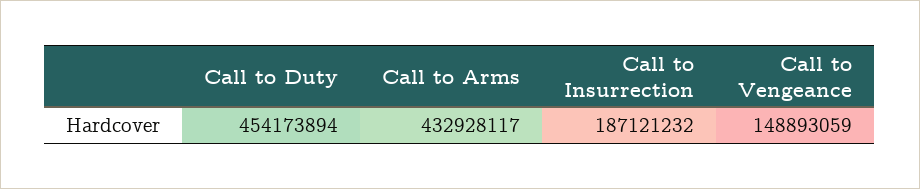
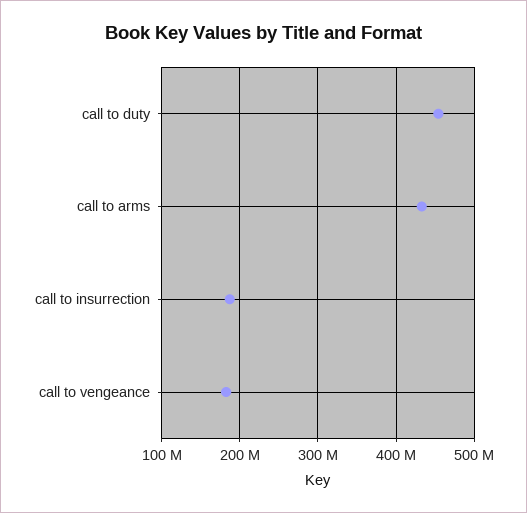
  {
    "Call to Duty": 454173894,
    "Call to Arms": 432928117,
    "Call to Insurrection": 187121232,
-   "Call to Vengeance": 148893059
+   "Call to Vengeance": 180000000
  }

